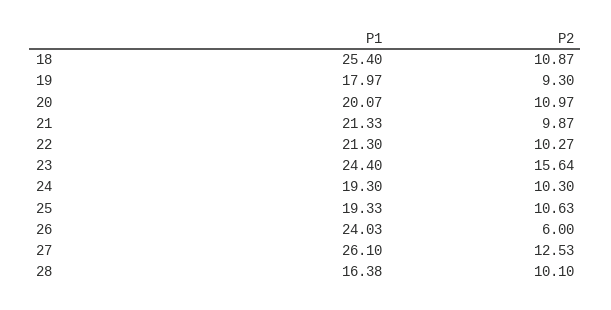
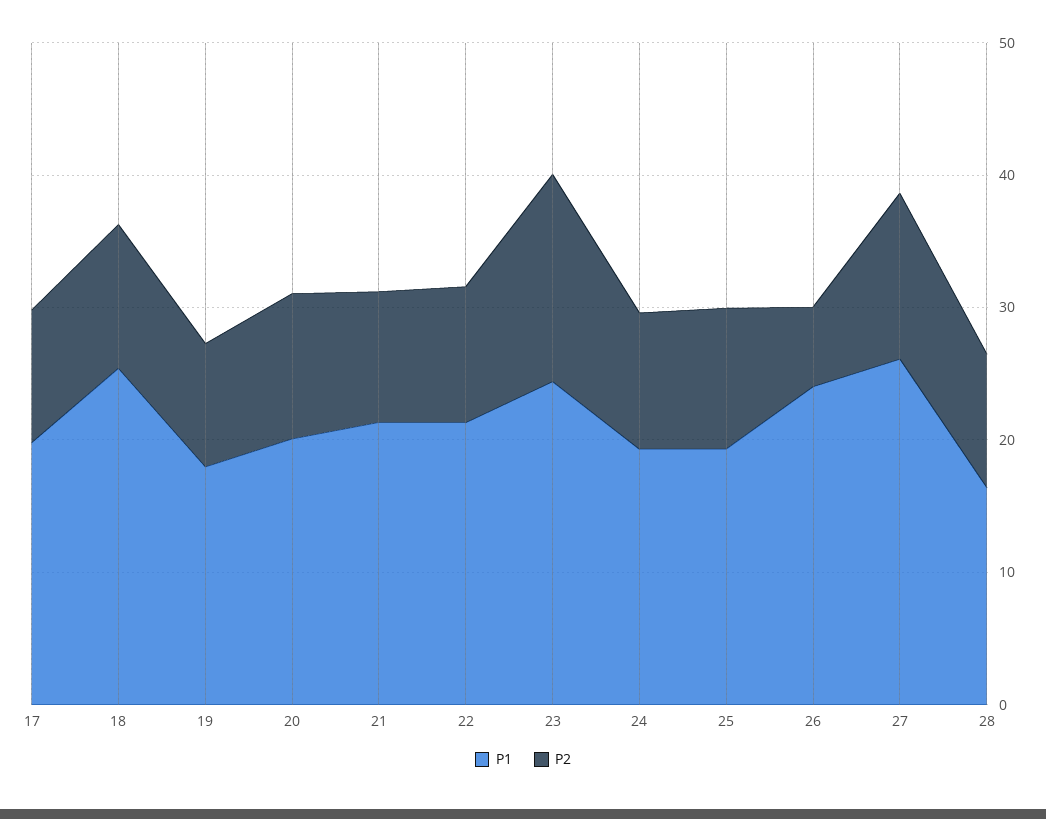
  {
    "P1": {
      "18": 25.4,
      "19": 17.97,
      "20": 20.07,
      "21": 21.33,
      "22": 21.3,
      "23": 24.4,
      "24": 19.3,
      "25": 19.33,
      "26": 24.03,
      "27": 26.1,
-     "28": 16.38
+     "28": 16.38,
+     "17": 20
    },
    "P2": {
      "18": 10.87,
      "19": 9.3,
      "20": 10.97,
      "21": 9.87,
      "22": 10.27,
      "23": 15.64,
      "24": 10.3,
      "25": 10.63,
      "26": 6,
      "27": 12.53,
-     "28": 10.1
+     "28": 10.1,
+     "17": 10
    }
  }

